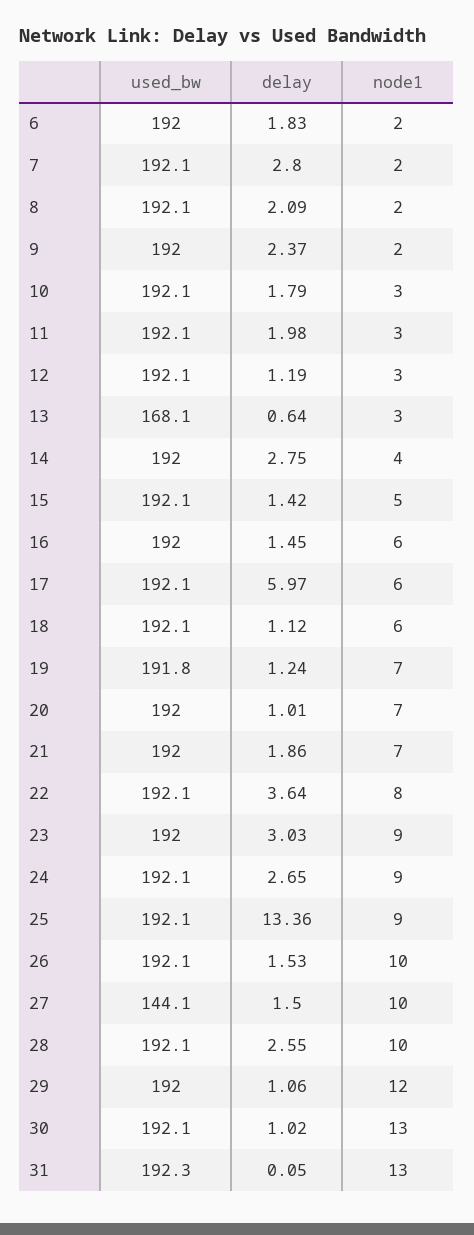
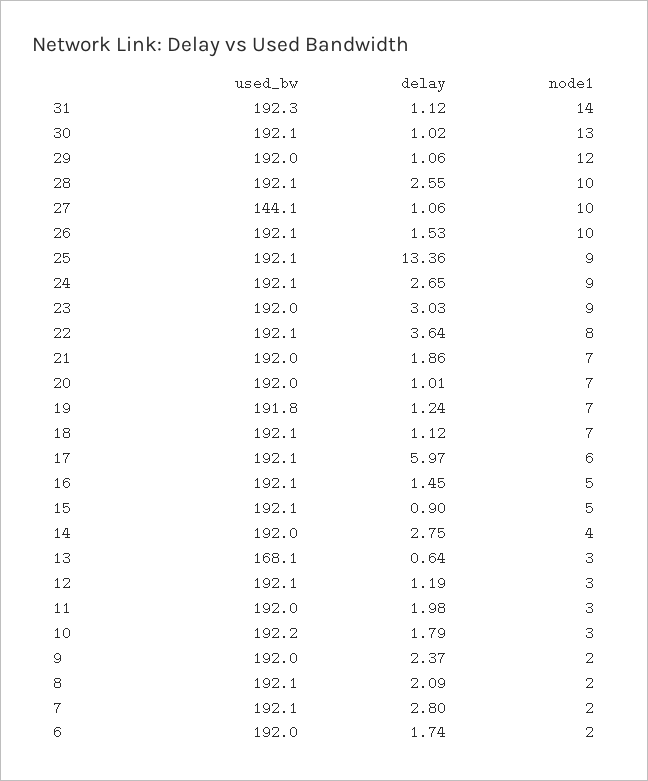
  {
    "used_bw": {
      "6": 192,
      "7": 192.1,
      "8": 192.1,
      "9": 192,
-     "10": 192.1,
+     "10": 192.2,
-     "11": 192.1,
+     "11": 192,
      "12": 192.1,
      "13": 168.1,
      "14": 192,
      "15": 192.1,
-     "16": 192,
+     "16": 192.1,
      "17": 192.1,
      "18": 192.1,
      "19": 191.8,
      "20": 192,
      "21": 192,
      "22": 192.1,
      "23": 192,
      "24": 192.1,
      "25": 192.1,
      "26": 192.1,
      "27": 144.1,
      "28": 192.1,
      "29": 192,
      "30": 192.1,
      "31": 192.3
    },
    "delay": {
-     "6": 1.83,
+     "6": 1.74,
      "7": 2.8,
      "8": 2.09,
      "9": 2.37,
      "10": 1.79,
      "11": 1.98,
      "12": 1.19,
      "13": 0.64,
      "14": 2.75,
-     "15": 1.42,
+     "15": 0.9,
      "16": 1.45,
      "17": 5.97,
      "18": 1.12,
      "19": 1.24,
      "20": 1.01,
      "21": 1.86,
      "22": 3.64,
      "23": 3.03,
      "24": 2.65,
      "25": 13.36,
      "26": 1.53,
-     "27": 1.5,
+     "27": 1.06,
      "28": 2.55,
      "29": 1.06,
      "30": 1.02,
-     "31": 0.05
+     "31": 1.12
    },
    "node1": {
      "6": 2,
      "7": 2,
      "8": 2,
      "9": 2,
      "10": 3,
      "11": 3,
      "12": 3,
      "13": 3,
      "14": 4,
      "15": 5,
-     "16": 6,
+     "16": 5,
      "17": 6,
-     "18": 6,
+     "18": 7,
      "19": 7,
      "20": 7,
      "21": 7,
      "22": 8,
      "23": 9,
      "24": 9,
      "25": 9,
      "26": 10,
      "27": 10,
      "28": 10,
      "29": 12,
      "30": 13,
-     "31": 13
+     "31": 14
    }
  }

